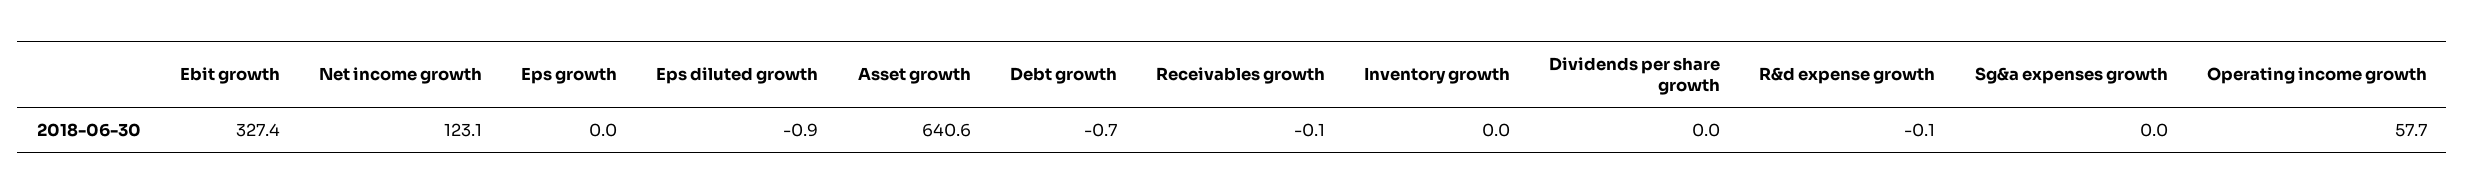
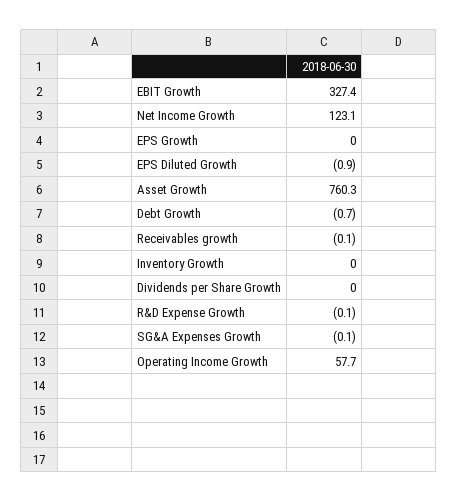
  {
    "Ebit growth": 327.4,
    "Net income growth": 123.1,
    "Eps growth": 0,
    "Eps diluted growth": -0.9,
-   "Asset growth": 640.6,
+   "Asset growth": 760.3,
    "Debt growth": -0.7,
    "Receivables growth": -0.1,
    "Inventory growth": 0,
    "Dividends per share growth": 0,
    "R&d expense growth": -0.1,
-   "Sg&a expenses growth": 0,
+   "Sg&a expenses growth": -0.1,
    "Operating income growth": 57.7
  }

